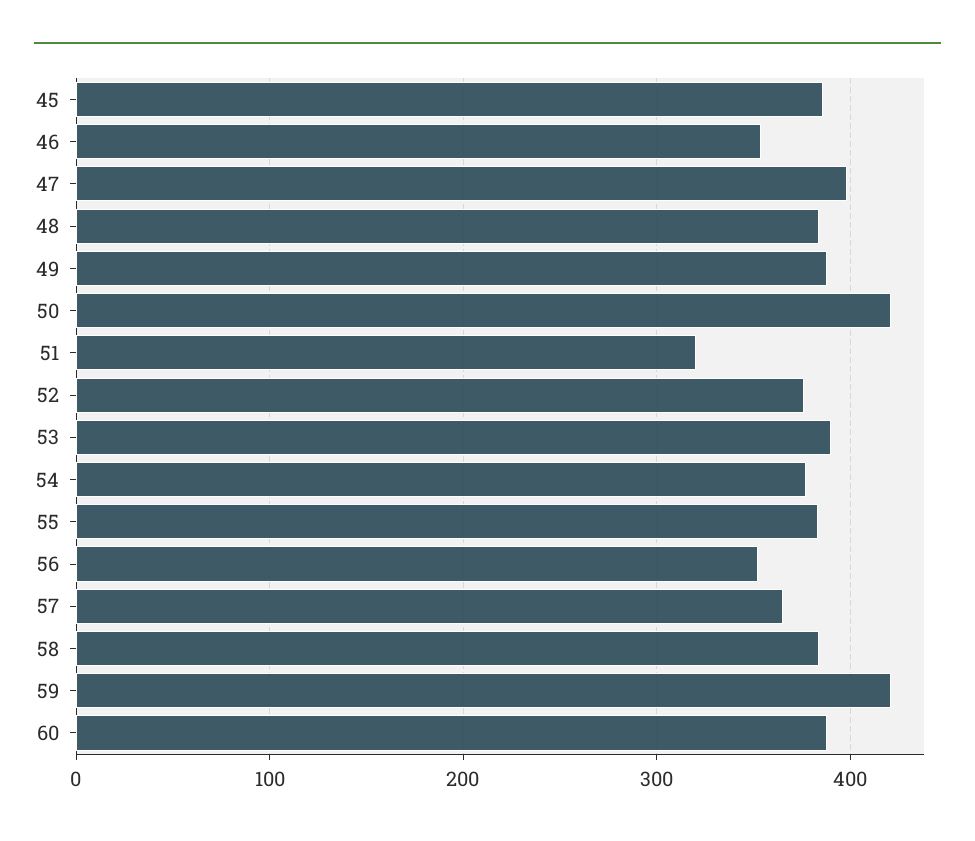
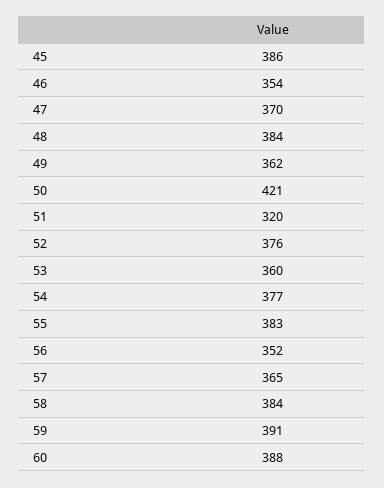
  {
    "45": 386,
    "46": 354,
-   "47": 400,
+   "47": 370,
    "48": 384,
-   "49": 390,
+   "49": 362,
    "50": 421,
    "51": 320,
    "52": 376,
-   "53": 390,
+   "53": 360,
    "54": 377,
    "55": 383,
    "56": 352,
    "57": 365,
    "58": 384,
-   "59": 420,
+   "59": 391,
    "60": 388
  }

